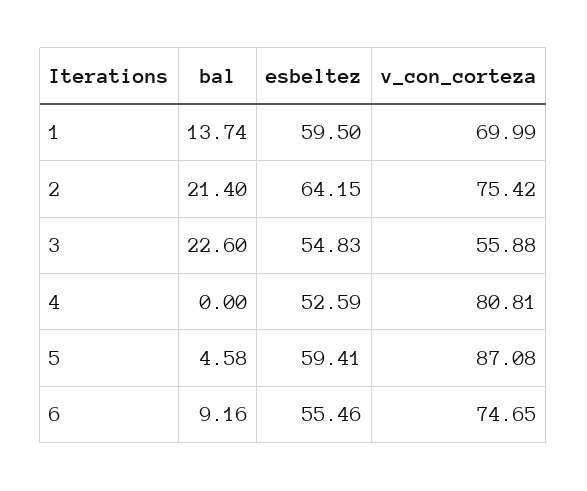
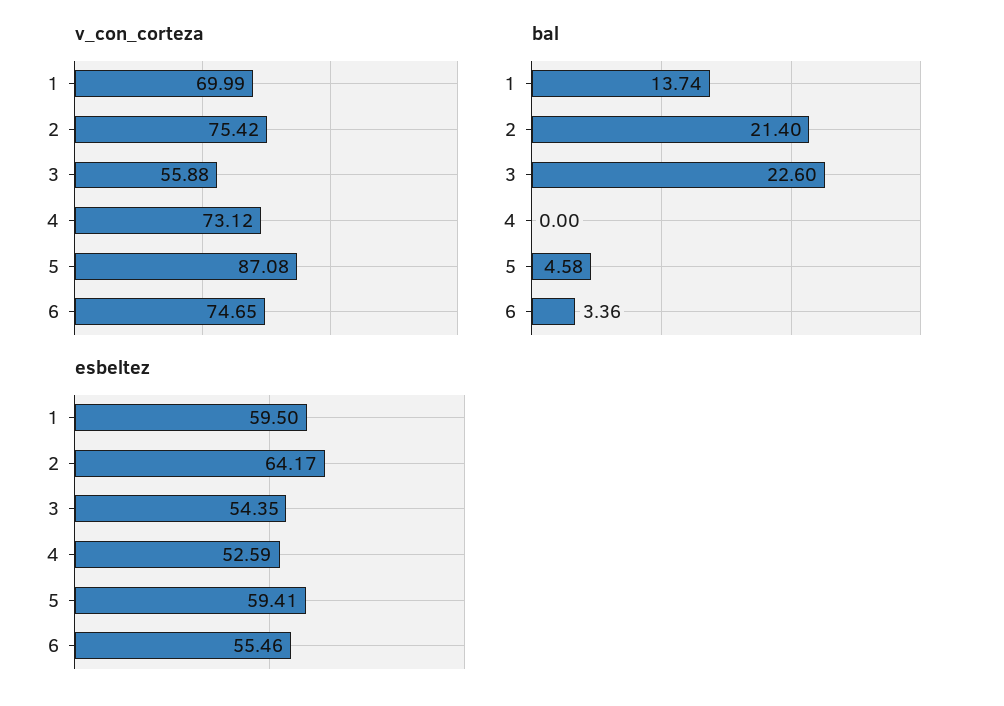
  {
    "bal": {
      "1": 13.74,
      "2": 21.4,
      "3": 22.6,
      "4": 0,
      "5": 4.58,
-     "6": 9.16
+     "6": 3.36
    },
    "esbeltez": {
      "1": 59.5,
-     "2": 64.15,
+     "2": 64.17,
-     "3": 54.83,
+     "3": 54.35,
      "4": 52.59,
      "5": 59.41,
      "6": 55.46
    },
    "v_con_corteza": {
      "1": 69.99,
      "2": 75.42,
      "3": 55.88,
-     "4": 80.81,
+     "4": 73.12,
      "5": 87.08,
      "6": 74.65
    }
  }

